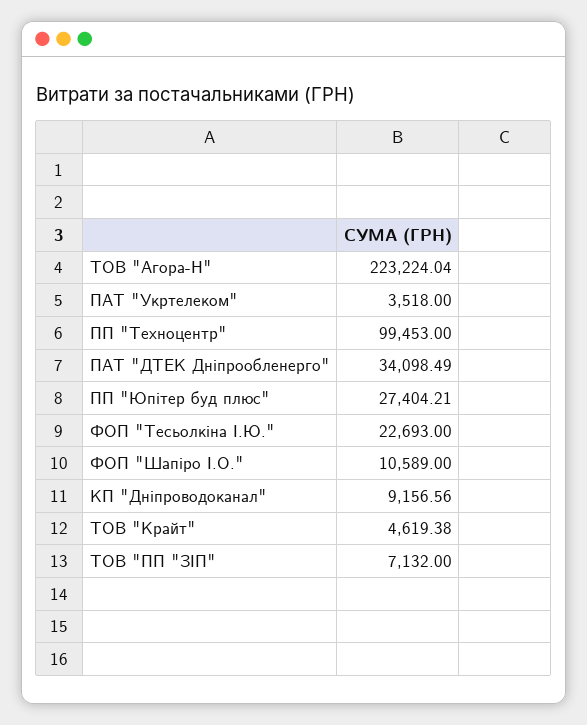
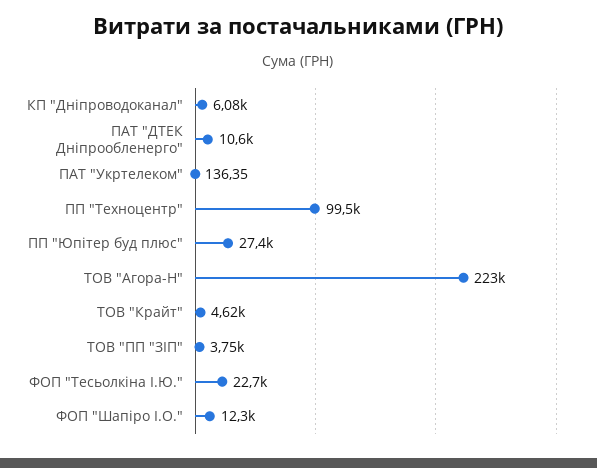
  {
    "ТОВ \"Агора-Н\"": 223224.04,
-   "ПАТ \"Укртелеком\"": 3518,
+   "ПАТ \"Укртелеком\"": 136.35,
    "ПП \"Техноцентр\"": 99453,
-   "ПАТ \"ДТЕК Дніпрообленерго\"": 34098.49,
+   "ПАТ \"ДТЕК Дніпрообленерго\"": 10600,
    "ПП \"Юпітер буд плюс\"": 27404.21,
    "ФОП \"Тесьолкіна І.Ю.\"": 22693,
-   "ФОП \"Шапіро І.О.\"": 10589,
+   "ФОП \"Шапіро І.О.\"": 12300,
-   "КП \"Дніпроводоканал\"": 9156.56,
+   "КП \"Дніпроводоканал\"": 6080,
    "ТОВ \"Крайт\"": 4619.38,
-   "ТОВ \"ПП \"ЗІП\"": 7132
+   "ТОВ \"ПП \"ЗІП\"": 3750
  }

